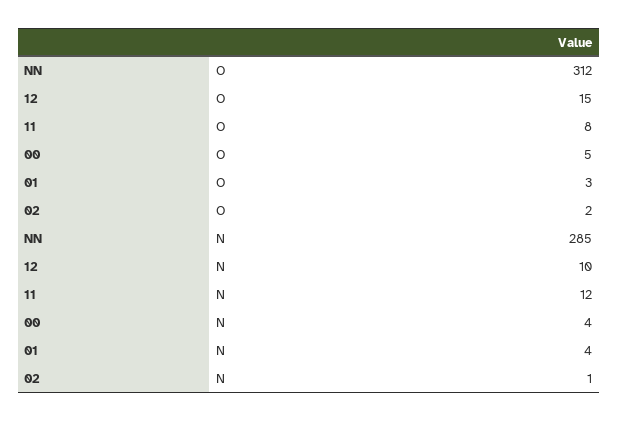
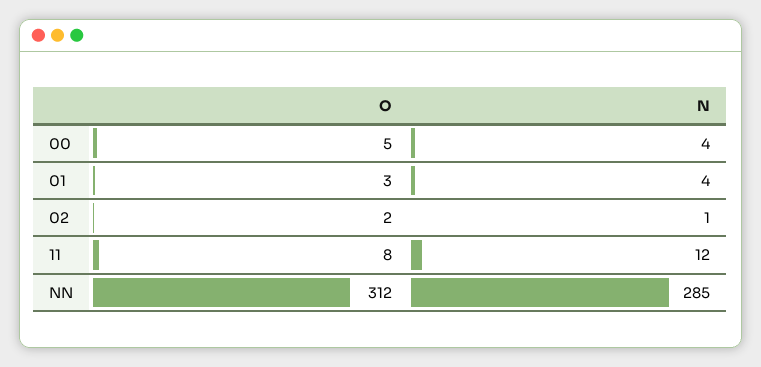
  {
    "NN": {
      "O": 312,
      "N": 285
    },
-   "12": {
-     "O": 15,
-     "N": 10
-   },
    "11": {
      "O": 8,
      "N": 12
    },
    "00": {
      "O": 5,
      "N": 4
    },
    "01": {
      "O": 3,
      "N": 4
    },
    "02": {
      "O": 2,
      "N": 1
    }
  }

